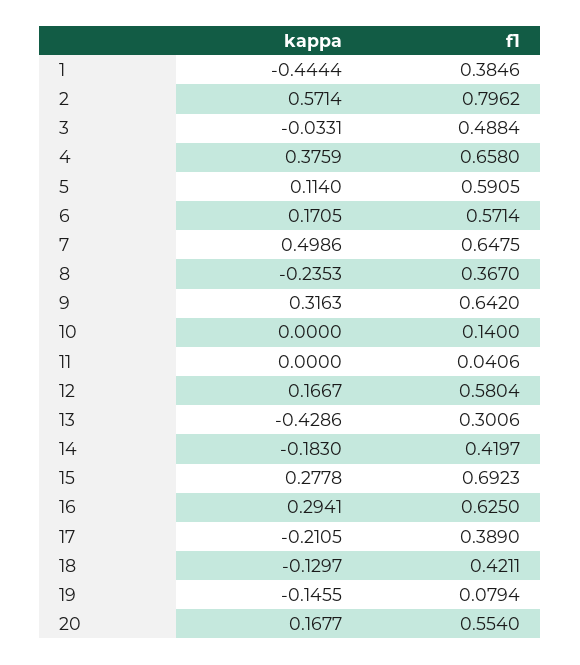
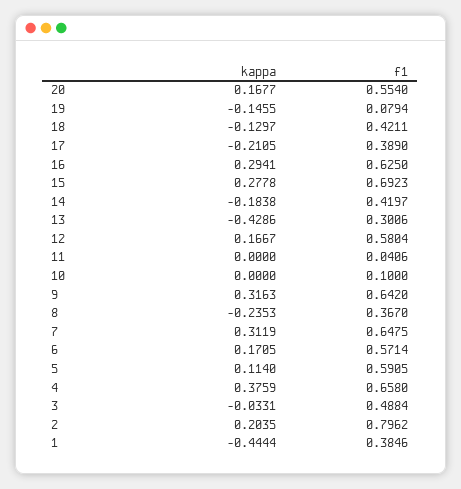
  {
    "kappa": {
      "1": -0.4444,
-     "2": 0.5714,
+     "2": 0.2035,
      "3": -0.0331,
      "4": 0.3759,
      "5": 0.114,
      "6": 0.1705,
-     "7": 0.4986,
+     "7": 0.3119,
      "8": -0.2353,
      "9": 0.3163,
      "10": 0,
      "11": 0,
      "12": 0.1667,
      "13": -0.4286,
-     "14": -0.183,
+     "14": -0.1838,
      "15": 0.2778,
      "16": 0.2941,
      "17": -0.2105,
      "18": -0.1297,
      "19": -0.1455,
      "20": 0.1677
    },
    "f1": {
      "1": 0.3846,
      "2": 0.7962,
      "3": 0.4884,
      "4": 0.658,
      "5": 0.5905,
      "6": 0.5714,
      "7": 0.6475,
      "8": 0.367,
      "9": 0.642,
-     "10": 0.14,
+     "10": 0.1,
      "11": 0.0406,
      "12": 0.5804,
      "13": 0.3006,
      "14": 0.4197,
      "15": 0.6923,
      "16": 0.625,
      "17": 0.389,
      "18": 0.4211,
      "19": 0.0794,
      "20": 0.554
    }
  }

